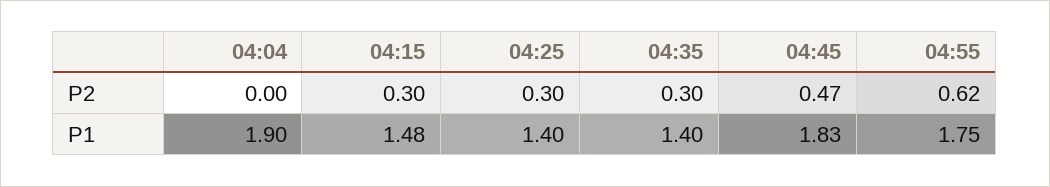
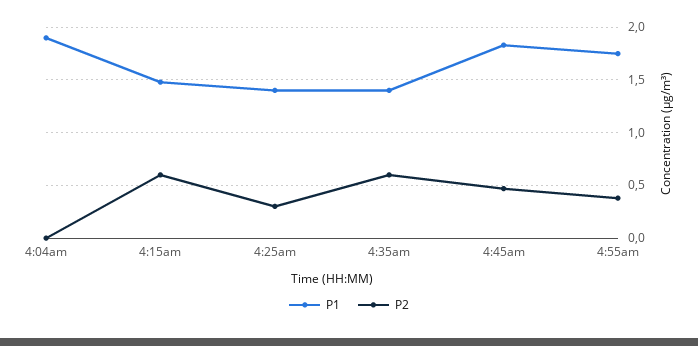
  {
    "P2": {
      "04:04": 0,
-     "04:15": 0.3,
+     "04:15": 0.6,
      "04:25": 0.3,
-     "04:35": 0.3,
+     "04:35": 0.6,
      "04:45": 0.47,
-     "04:55": 0.62
+     "04:55": 0.4
    },
    "P1": {
      "04:04": 1.9,
      "04:15": 1.48,
      "04:25": 1.4,
      "04:35": 1.4,
      "04:45": 1.83,
      "04:55": 1.75
    }
  }

